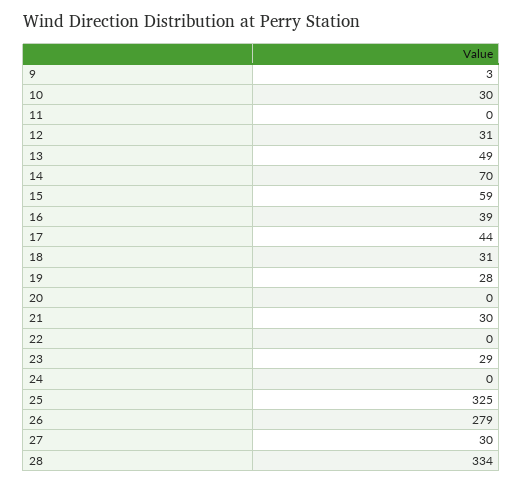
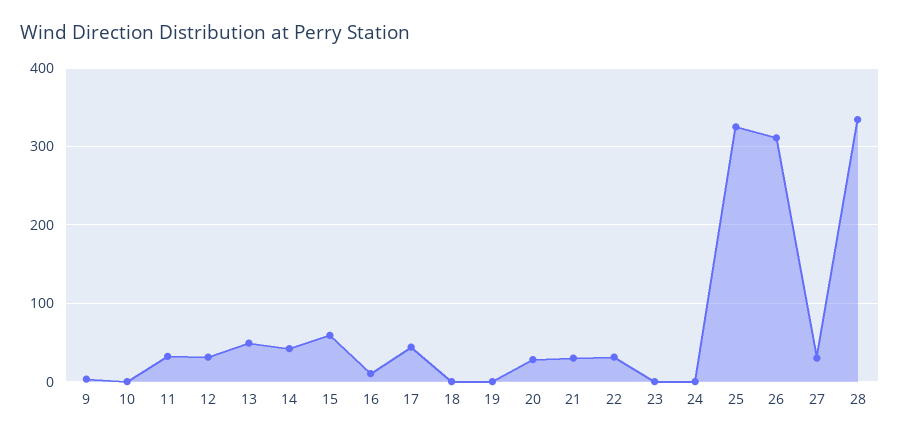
  {
    "9": 3,
-   "10": 30,
+   "10": 0,
-   "11": 0,
+   "11": 30,
    "12": 31,
    "13": 49,
-   "14": 70,
+   "14": 40,
    "15": 59,
-   "16": 39,
+   "16": 10,
    "17": 44,
-   "18": 31,
+   "18": 0,
-   "19": 28,
+   "19": 0,
-   "20": 0,
+   "20": 30,
    "21": 30,
-   "22": 0,
+   "22": 30,
-   "23": 29,
+   "23": 0,
    "24": 0,
    "25": 325,
-   "26": 279,
+   "26": 310,
    "27": 30,
    "28": 334
  }

